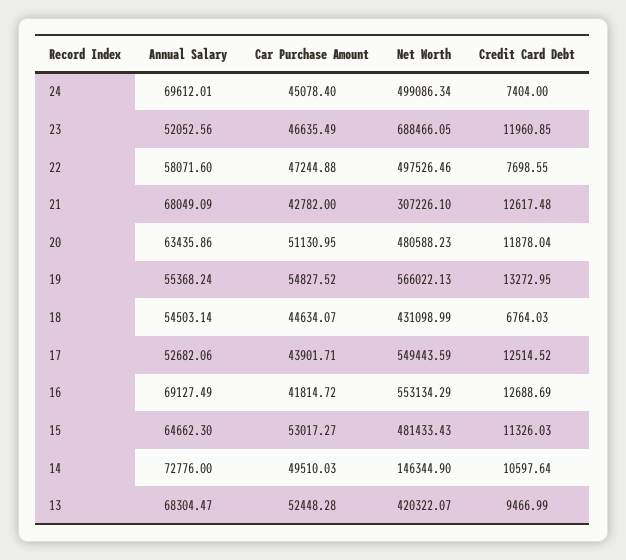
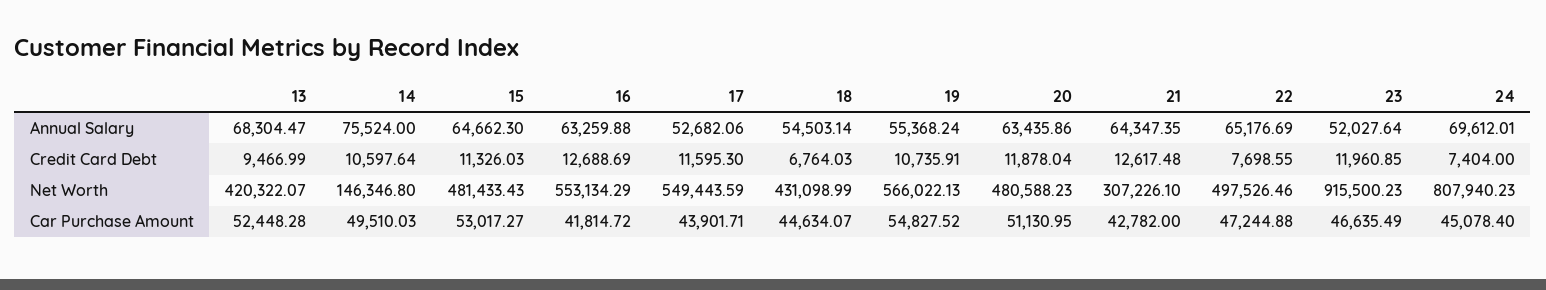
  {
    "Annual Salary": {
      "24": 69612.01,
-     "23": 52052.56,
+     "23": 52027.64,
-     "22": 58071.6,
+     "22": 65176.69,
-     "21": 68049.09,
+     "21": 64347.35,
      "20": 63435.86,
      "19": 55368.24,
      "18": 54503.14,
      "17": 52682.06,
-     "16": 69127.49,
+     "16": 63259.88,
      "15": 64662.3,
-     "14": 72776,
+     "14": 75524,
      "13": 68304.47
    },
    "Car Purchase Amount": {
      "24": 45078.4,
      "23": 46635.49,
      "22": 47244.88,
      "21": 42782,
      "20": 51130.95,
      "19": 54827.52,
      "18": 44634.07,
      "17": 43901.71,
      "16": 41814.72,
      "15": 53017.27,
      "14": 49510.03,
      "13": 52448.28
    },
    "Net Worth": {
-     "24": 499086.34,
+     "24": 807940.23,
-     "23": 688466.05,
+     "23": 915500.23,
      "22": 497526.46,
      "21": 307226.1,
      "20": 480588.23,
      "19": 566022.13,
      "18": 431098.99,
      "17": 549443.59,
      "16": 553134.29,
      "15": 481433.43,
-     "14": 146344.9,
+     "14": 146346.8,
      "13": 420322.07
    },
    "Credit Card Debt": {
      "24": 7404,
      "23": 11960.85,
      "22": 7698.55,
      "21": 12617.48,
      "20": 11878.04,
-     "19": 13272.95,
+     "19": 10735.91,
      "18": 6764.03,
-     "17": 12514.52,
+     "17": 11595.3,
      "16": 12688.69,
      "15": 11326.03,
      "14": 10597.64,
      "13": 9466.99
    }
  }

